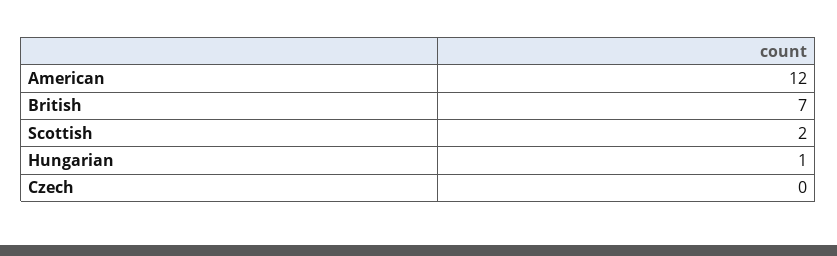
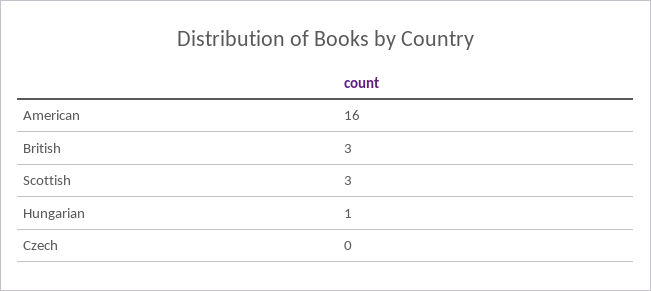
  {
-   "American": 12,
+   "American": 16,
-   "British": 7,
+   "British": 3,
-   "Scottish": 2,
+   "Scottish": 3,
    "Hungarian": 1,
    "Czech": 0
  }

